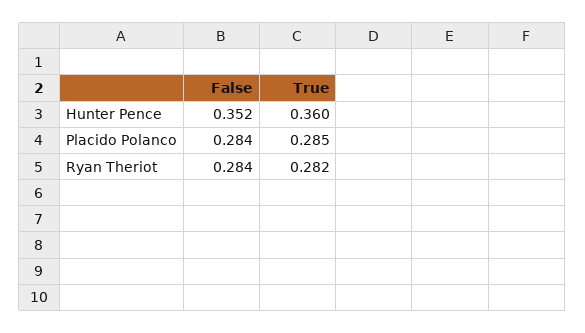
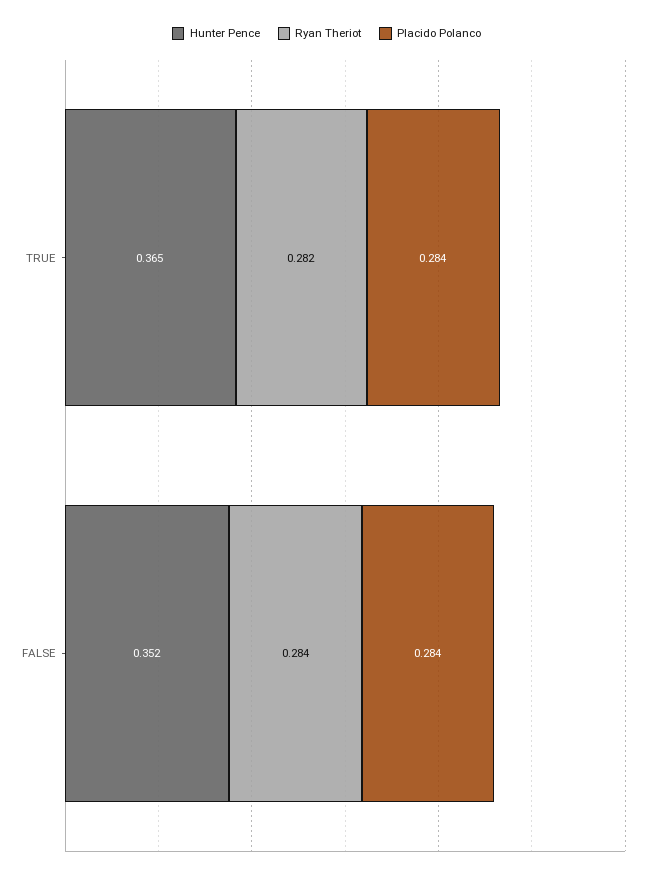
  {
    "Hunter Pence": {
      "False": 0.352,
-     "True": 0.36
+     "True": 0.365
    },
    "Placido Polanco": {
      "False": 0.284,
-     "True": 0.285
+     "True": 0.284
    },
    "Ryan Theriot": {
      "False": 0.284,
      "True": 0.282
    }
  }

